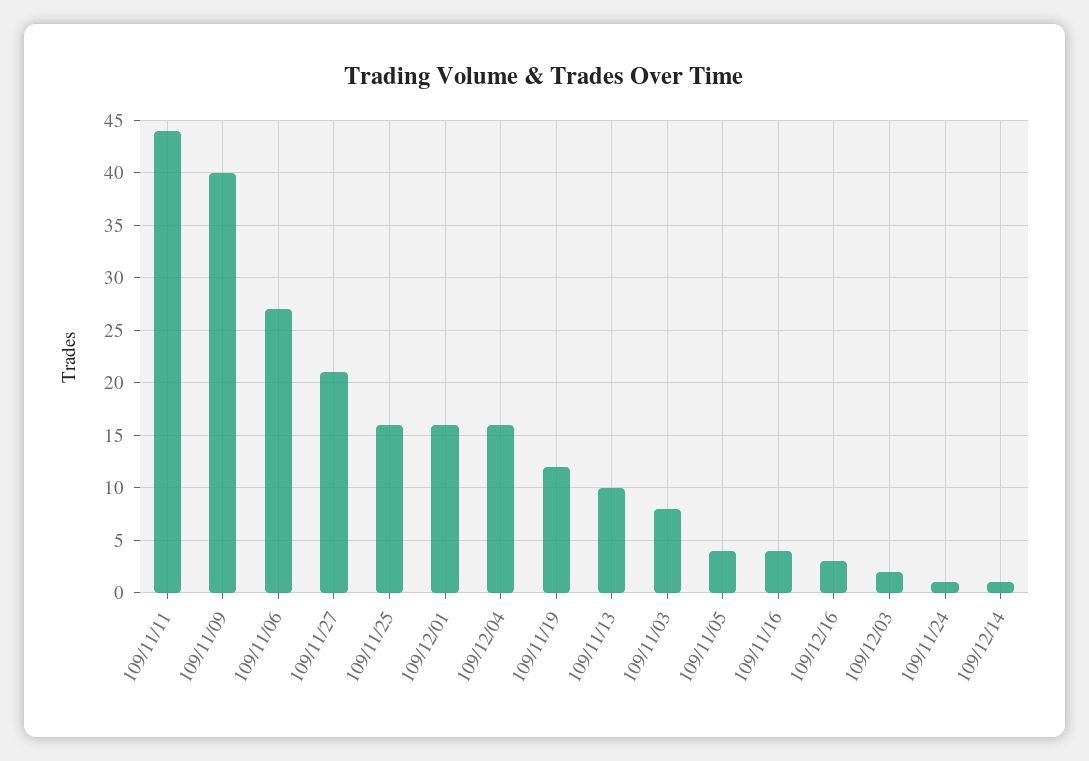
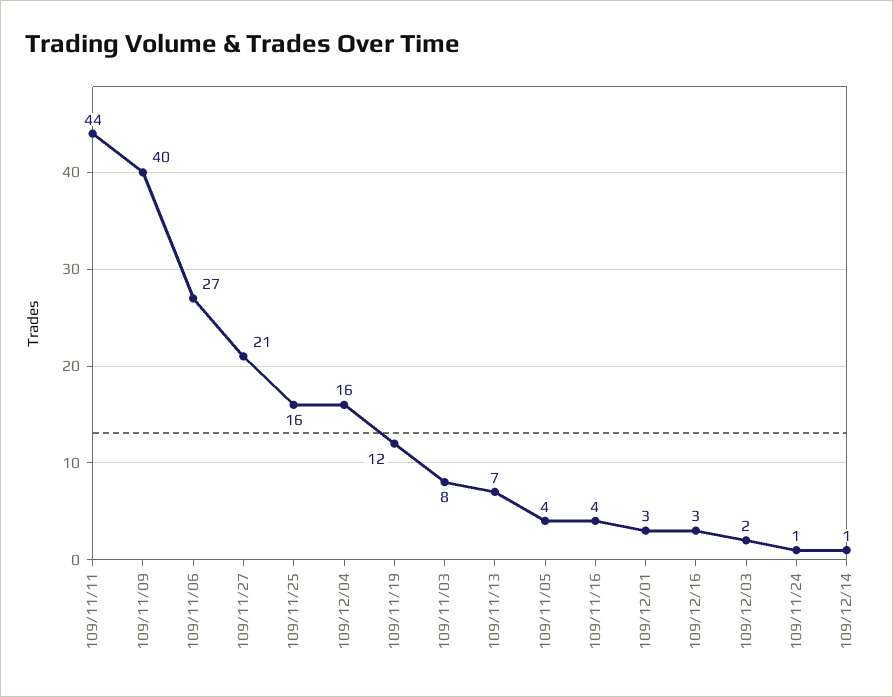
  {
    "109/11/11": 44,
    "109/11/09": 40,
    "109/11/06": 27,
    "109/11/27": 21,
    "109/11/25": 16,
-   "109/12/01": 16,
+   "109/12/01": 3,
    "109/12/04": 16,
    "109/11/19": 12,
-   "109/11/13": 10,
+   "109/11/13": 7,
    "109/11/03": 8,
    "109/11/05": 4,
    "109/11/16": 4,
    "109/12/16": 3,
    "109/12/03": 2,
    "109/11/24": 1,
    "109/12/14": 1
  }

